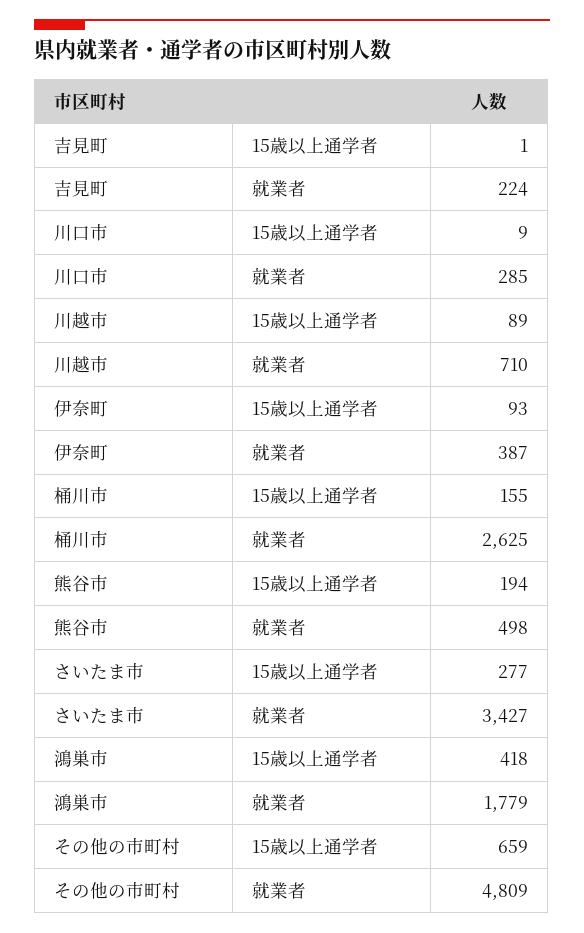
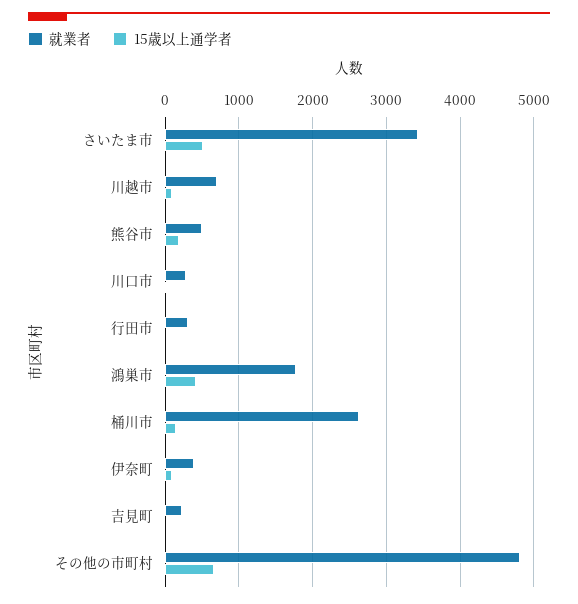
  {
    "15歳以上通学者": {
      "吉見町": 1,
      "川口市": 9,
      "川越市": 89,
      "伊奈町": 93,
      "桶川市": 155,
      "熊谷市": 194,
-     "さいたま市": 277,
+     "さいたま市": 500,
      "鴻巣市": 418,
-     "その他の市町村": 659
+     "その他の市町村": 659,
+     "行田市": 0
    },
    "就業者": {
      "吉見町": 224,
      "川口市": 285,
      "川越市": 710,
      "伊奈町": 387,
      "桶川市": 2625,
      "熊谷市": 498,
      "さいたま市": 3427,
      "鴻巣市": 1779,
-     "その他の市町村": 4809
+     "その他の市町村": 4809,
+     "行田市": 300
    }
  }

